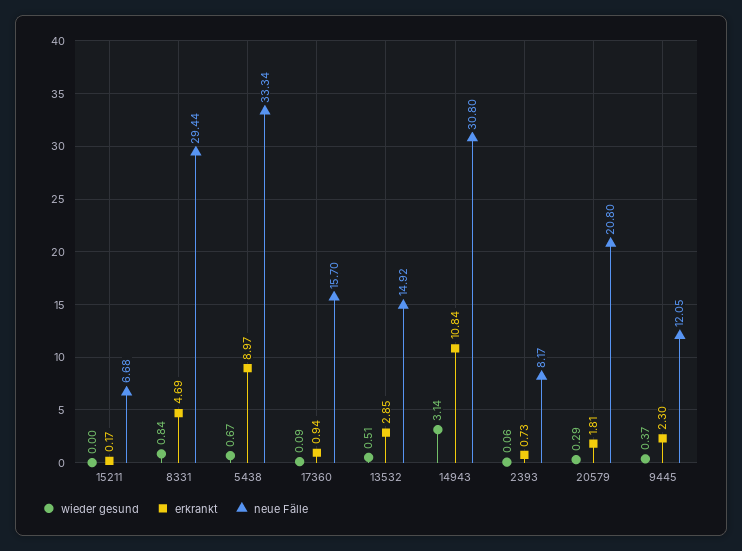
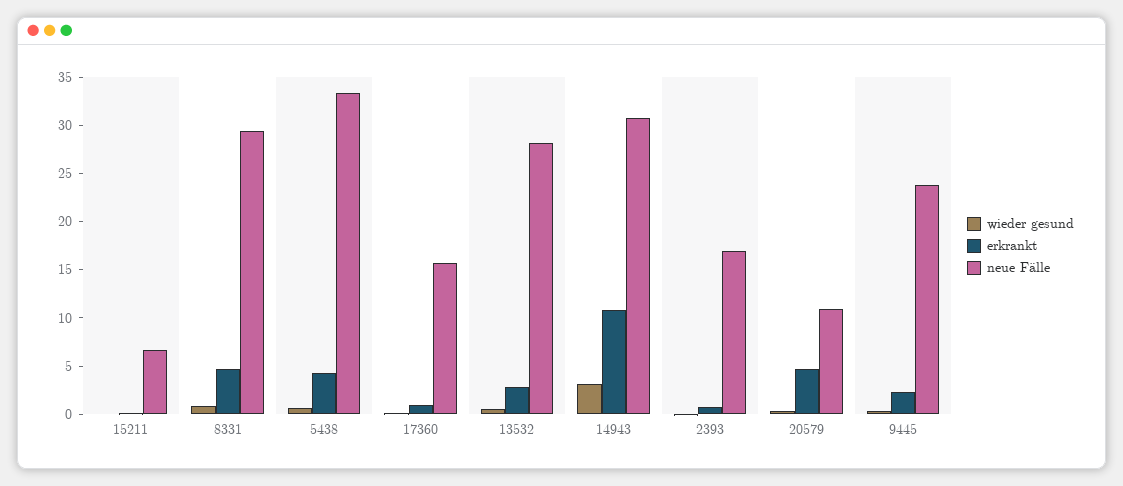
  {
    "wieder gesund": {
      "15211": 0,
      "8331": 0.84,
      "5438": 0.67,
      "17360": 0.09,
      "13532": 0.51,
      "14943": 3.14,
      "2393": 0.06,
      "20579": 0.29,
      "9445": 0.37
    },
    "erkrankt": {
      "15211": 0.17,
      "8331": 4.69,
-     "5438": 8.97,
+     "5438": 4,
      "17360": 0.94,
      "13532": 2.85,
      "14943": 10.84,
      "2393": 0.73,
-     "20579": 1.81,
+     "20579": 5,
      "9445": 2.3
    },
    "neue Fälle": {
      "15211": 6.68,
      "8331": 29.44,
      "5438": 33.34,
      "17360": 15.7,
-     "13532": 14.92,
+     "13532": 28,
      "14943": 30.8,
-     "2393": 8.17,
+     "2393": 17,
-     "20579": 20.8,
+     "20579": 11,
-     "9445": 12.05
+     "9445": 24
    }
  }

